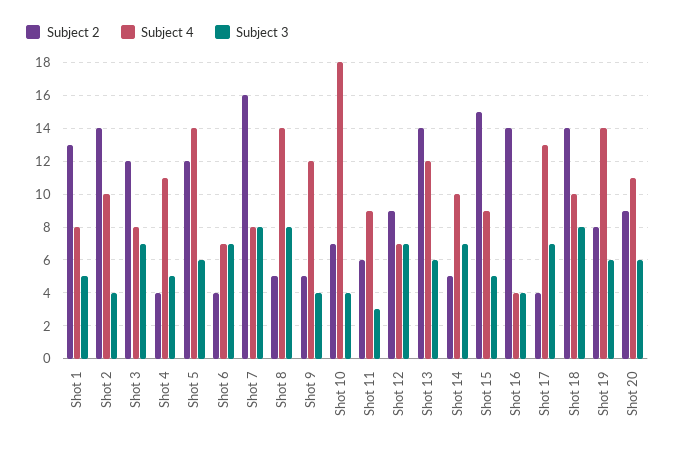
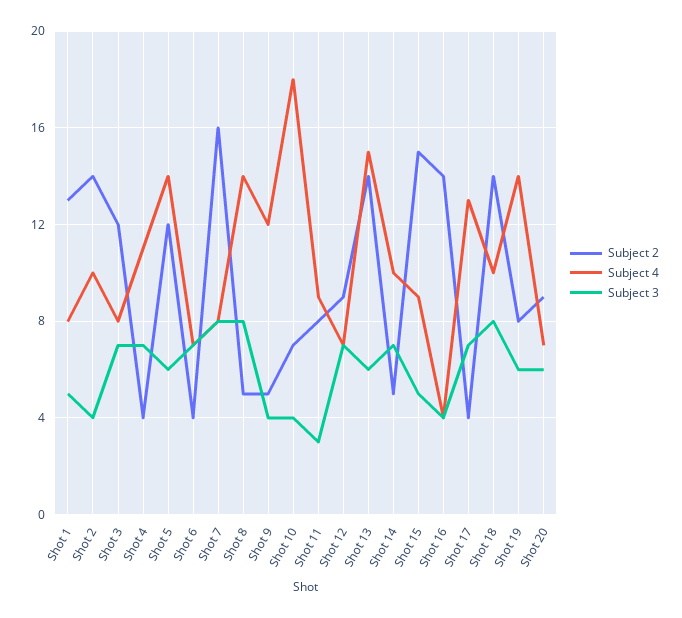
  {
    "Subject 2": {
      "Shot 1": 13,
      "Shot 2": 14,
      "Shot 3": 12,
      "Shot 4": 4,
      "Shot 5": 12,
      "Shot 6": 4,
      "Shot 7": 16,
      "Shot 8": 5,
      "Shot 9": 5,
      "Shot 10": 7,
-     "Shot 11": 6,
+     "Shot 11": 8,
      "Shot 12": 9,
      "Shot 13": 14,
      "Shot 14": 5,
      "Shot 15": 15,
      "Shot 16": 14,
      "Shot 17": 4,
      "Shot 18": 14,
      "Shot 19": 8,
      "Shot 20": 9
    },
    "Subject 4": {
      "Shot 1": 8,
      "Shot 2": 10,
      "Shot 3": 8,
      "Shot 4": 11,
      "Shot 5": 14,
      "Shot 6": 7,
      "Shot 7": 8,
      "Shot 8": 14,
      "Shot 9": 12,
      "Shot 10": 18,
      "Shot 11": 9,
      "Shot 12": 7,
-     "Shot 13": 12,
+     "Shot 13": 15,
      "Shot 14": 10,
      "Shot 15": 9,
      "Shot 16": 4,
      "Shot 17": 13,
      "Shot 18": 10,
      "Shot 19": 14,
-     "Shot 20": 11
+     "Shot 20": 7
    },
    "Subject 3": {
      "Shot 1": 5,
      "Shot 2": 4,
      "Shot 3": 7,
-     "Shot 4": 5,
+     "Shot 4": 7,
      "Shot 5": 6,
      "Shot 6": 7,
      "Shot 7": 8,
      "Shot 8": 8,
      "Shot 9": 4,
      "Shot 10": 4,
      "Shot 11": 3,
      "Shot 12": 7,
      "Shot 13": 6,
      "Shot 14": 7,
      "Shot 15": 5,
      "Shot 16": 4,
      "Shot 17": 7,
      "Shot 18": 8,
      "Shot 19": 6,
      "Shot 20": 6
    }
  }

